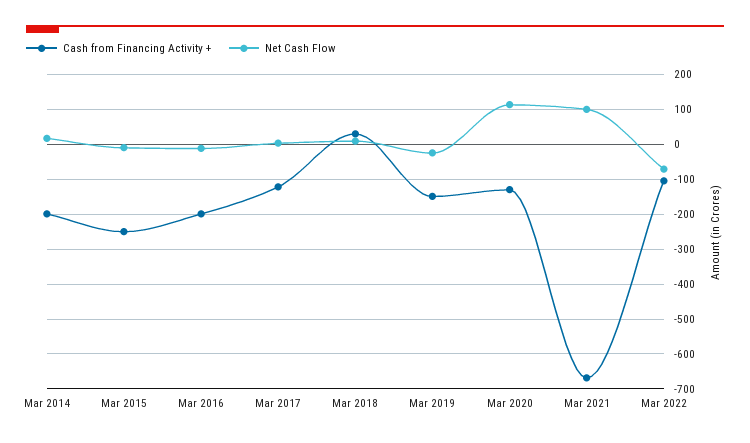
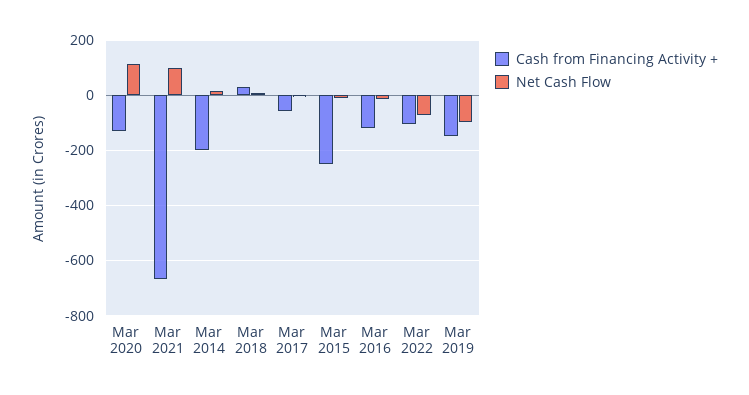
  {
    "Cash from Financing Activity +": {
      "Mar 2014": -200,
      "Mar 2015": -260,
-     "Mar 2016": -200,
+     "Mar 2016": -125,
-     "Mar 2017": -120,
+     "Mar 2017": -50,
      "Mar 2018": 40,
      "Mar 2019": -140,
      "Mar 2020": -140,
      "Mar 2021": -660,
      "Mar 2022": -100
    },
    "Net Cash Flow": {
      "Mar 2014": 20,
      "Mar 2015": -20,
      "Mar 2016": -20,
      "Mar 2017": 0,
      "Mar 2018": 0,
-     "Mar 2019": -20,
+     "Mar 2019": -100,
      "Mar 2020": 120,
      "Mar 2021": 100,
      "Mar 2022": -80
    }
  }

